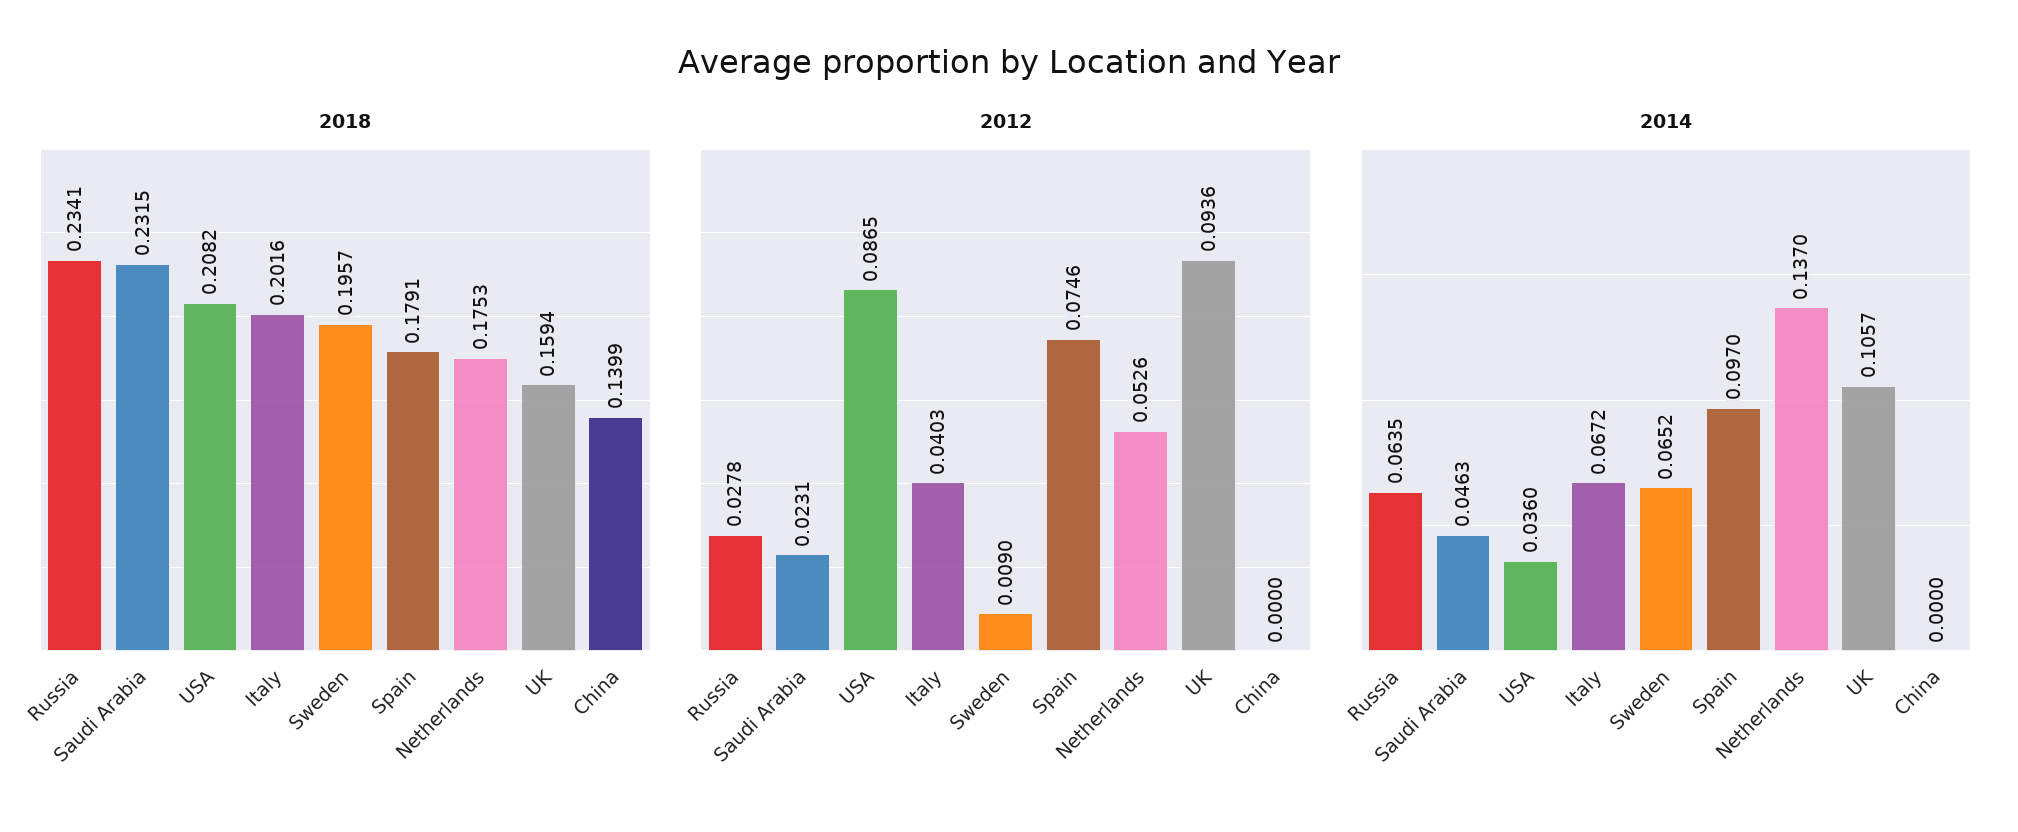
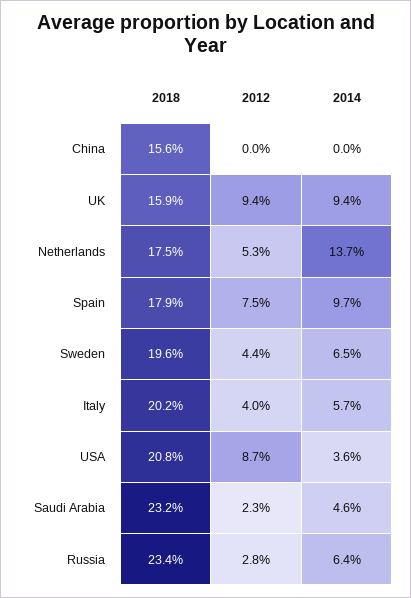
  {
    "2018": {
      "Russia": 0.2341,
      "Saudi Arabia": 0.2315,
      "USA": 0.2082,
      "Italy": 0.2016,
      "Sweden": 0.1957,
      "Spain": 0.1791,
      "Netherlands": 0.1753,
      "UK": 0.1594,
-     "China": 0.1399
+     "China": 0.156
    },
    "2012": {
      "Russia": 0.0278,
      "Saudi Arabia": 0.0231,
      "USA": 0.0865,
      "Italy": 0.0403,
-     "Sweden": 0.009,
+     "Sweden": 0.044,
      "Spain": 0.0746,
      "Netherlands": 0.0526,
      "UK": 0.0936,
      "China": 0
    },
    "2014": {
      "Russia": 0.0635,
      "Saudi Arabia": 0.0463,
      "USA": 0.036,
-     "Italy": 0.0672,
+     "Italy": 0.057,
      "Sweden": 0.0652,
      "Spain": 0.097,
      "Netherlands": 0.137,
-     "UK": 0.1057,
+     "UK": 0.094,
      "China": 0
    }
  }

